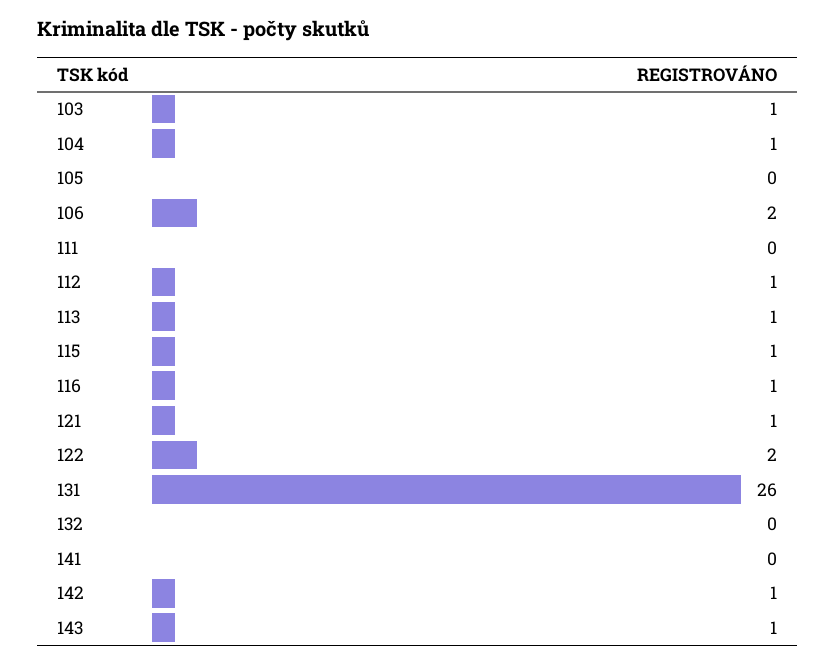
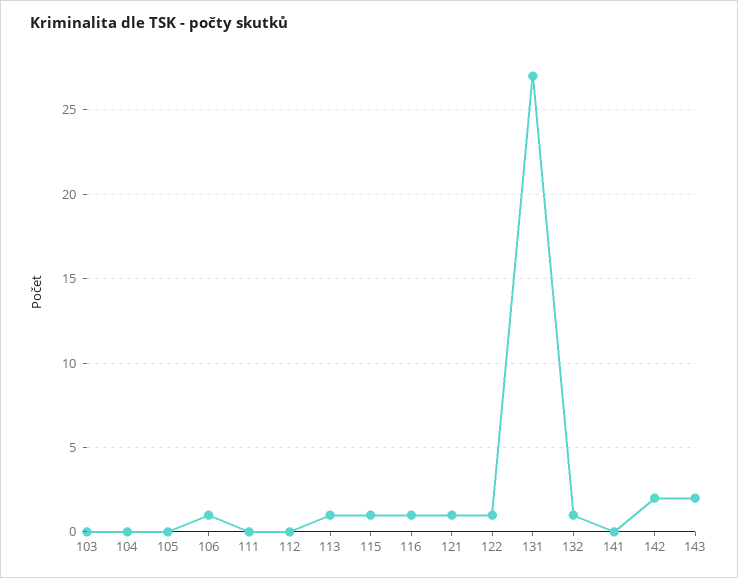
  {
-   "103": 1,
+   "103": 0,
-   "104": 1,
+   "104": 0,
    "105": 0,
-   "106": 2,
+   "106": 1,
    "111": 0,
-   "112": 1,
+   "112": 0,
    "113": 1,
    "115": 1,
    "116": 1,
    "121": 1,
-   "122": 2,
+   "122": 1,
-   "131": 26,
+   "131": 27,
-   "132": 0,
+   "132": 1,
    "141": 0,
-   "142": 1,
+   "142": 2,
-   "143": 1
+   "143": 2
  }

